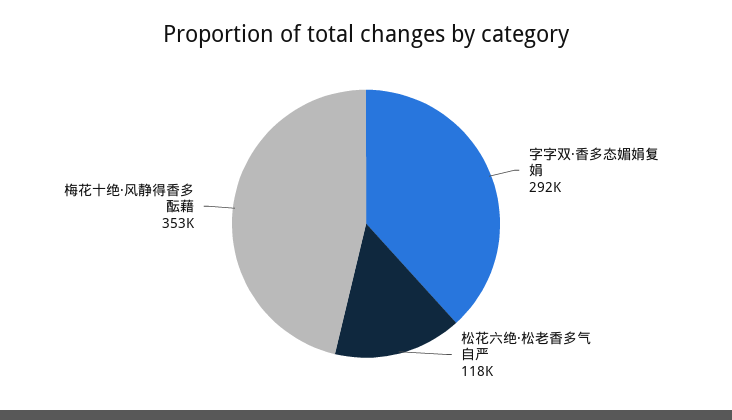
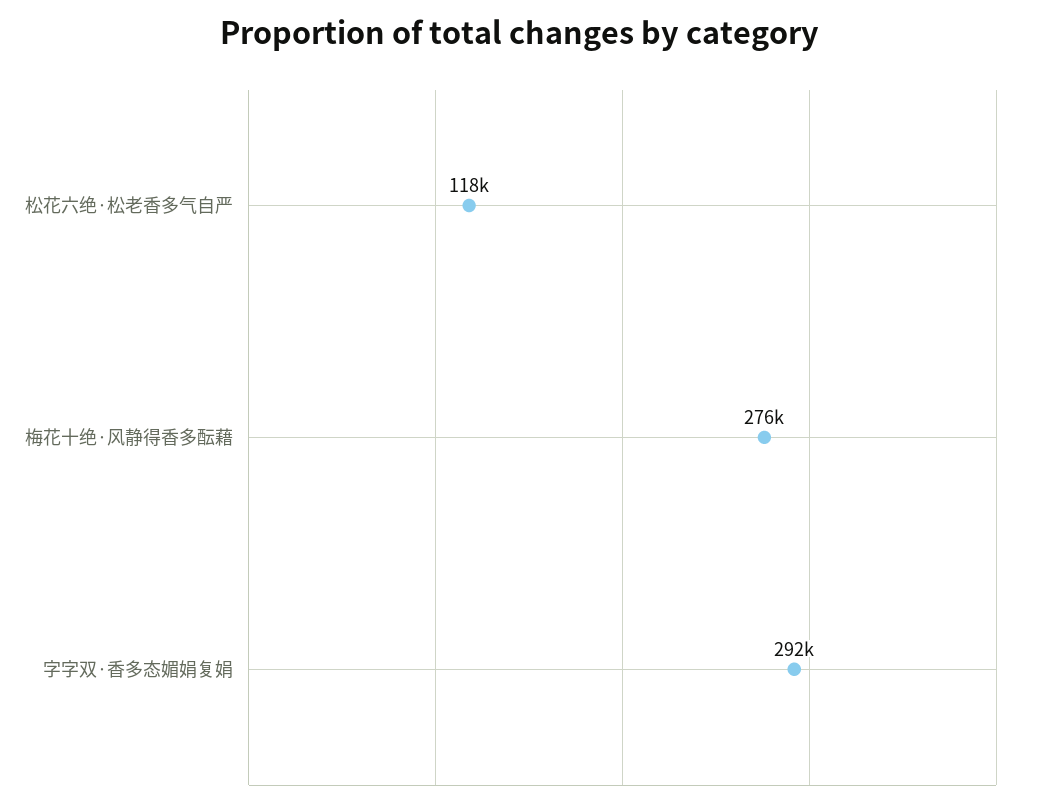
  {
    "字字双·香多态媚娟复娟": 292000,
    "松花六绝·松老香多气自严": 118000,
-   "梅花十绝·风静得香多酝藉": 353000
+   "梅花十绝·风静得香多酝藉": 276000
  }

